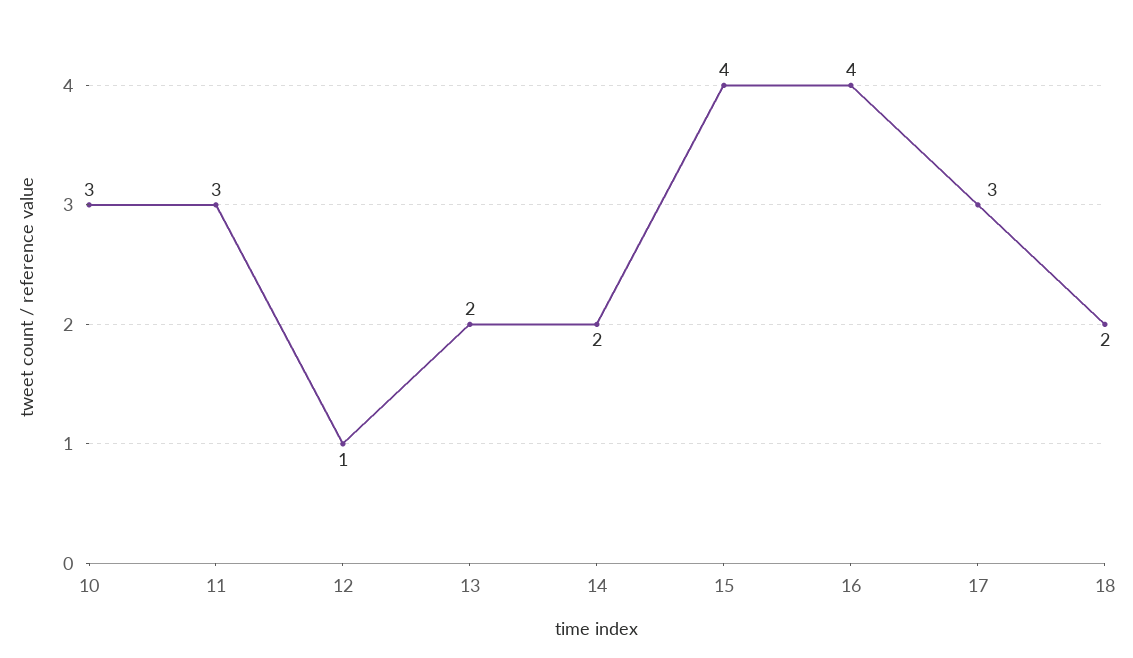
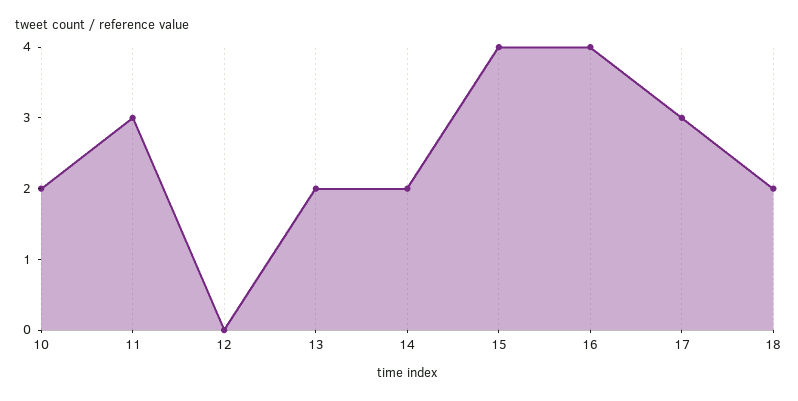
  {
-   "10": 3,
+   "10": 2,
    "11": 3,
-   "12": 1,
+   "12": 0,
    "13": 2,
    "14": 2,
    "15": 4,
    "16": 4,
    "17": 3,
    "18": 2
  }

